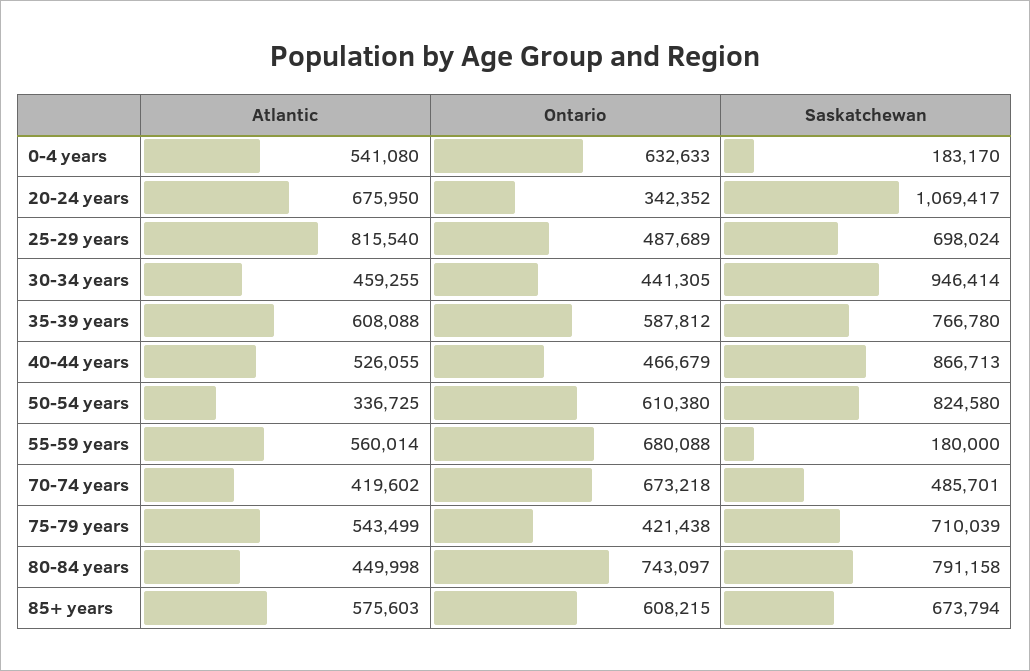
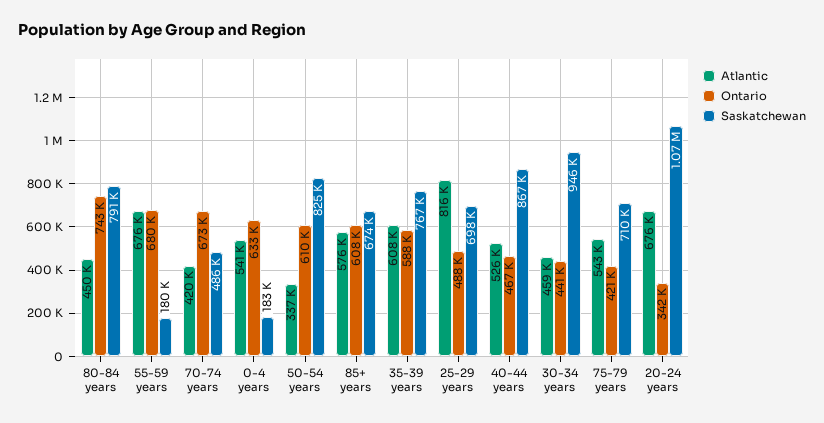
  {
    "Atlantic": {
      "0-4 years": 541080,
      "20-24 years": 675950,
      "25-29 years": 815540,
      "30-34 years": 459255,
      "35-39 years": 608088,
      "40-44 years": 526055,
      "50-54 years": 336725,
-     "55-59 years": 560014,
+     "55-59 years": 676000,
      "70-74 years": 419602,
      "75-79 years": 543499,
      "80-84 years": 449998,
      "85+ years": 575603
    },
    "Ontario": {
      "0-4 years": 632633,
      "20-24 years": 342352,
      "25-29 years": 487689,
      "30-34 years": 441305,
      "35-39 years": 587812,
      "40-44 years": 466679,
      "50-54 years": 610380,
      "55-59 years": 680088,
      "70-74 years": 673218,
      "75-79 years": 421438,
      "80-84 years": 743097,
      "85+ years": 608215
    },
    "Saskatchewan": {
      "0-4 years": 183170,
      "20-24 years": 1069417,
      "25-29 years": 698024,
      "30-34 years": 946414,
      "35-39 years": 766780,
      "40-44 years": 866713,
      "50-54 years": 824580,
      "55-59 years": 180000,
      "70-74 years": 485701,
      "75-79 years": 710039,
      "80-84 years": 791158,
      "85+ years": 673794
    }
  }

